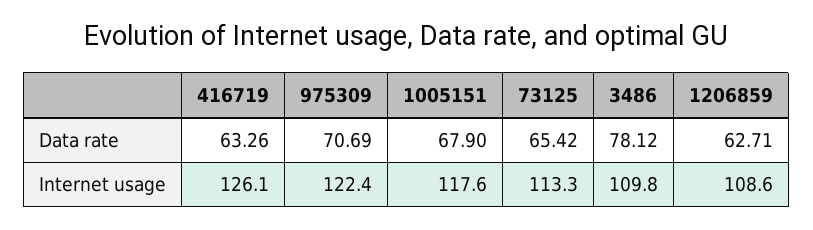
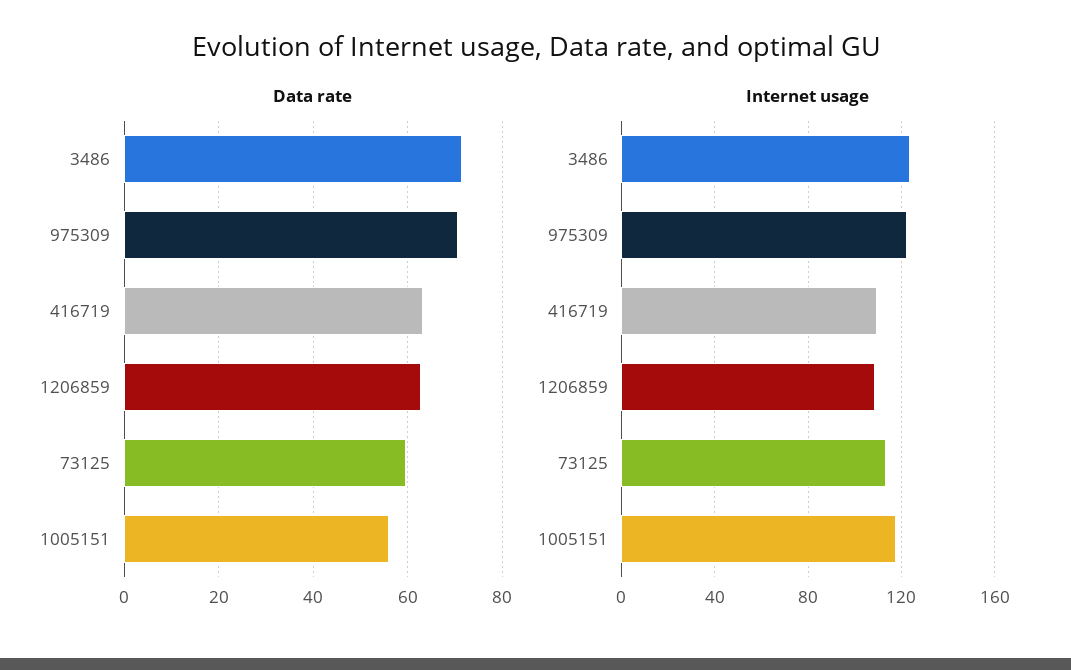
  {
    "Data rate": {
      "416719": 63.26,
      "975309": 70.69,
-     "1005151": 67.9,
+     "1005151": 56,
-     "73125": 65.42,
+     "73125": 60,
-     "3486": 78.12,
+     "3486": 72,
      "1206859": 62.71
    },
    "Internet usage": {
-     "416719": 126.1,
+     "416719": 110,
      "975309": 122.4,
      "1005151": 117.6,
      "73125": 113.3,
-     "3486": 109.8,
+     "3486": 125,
      "1206859": 108.6
    }
  }

